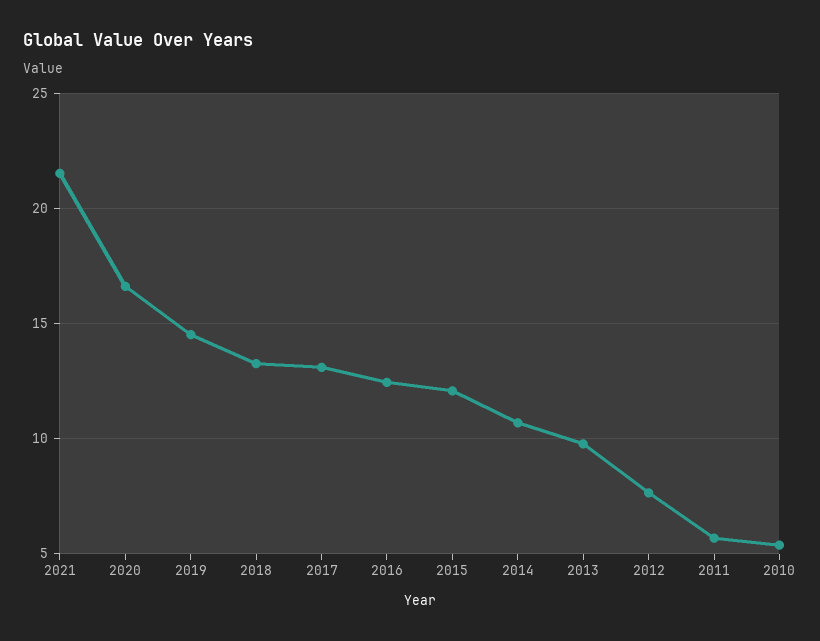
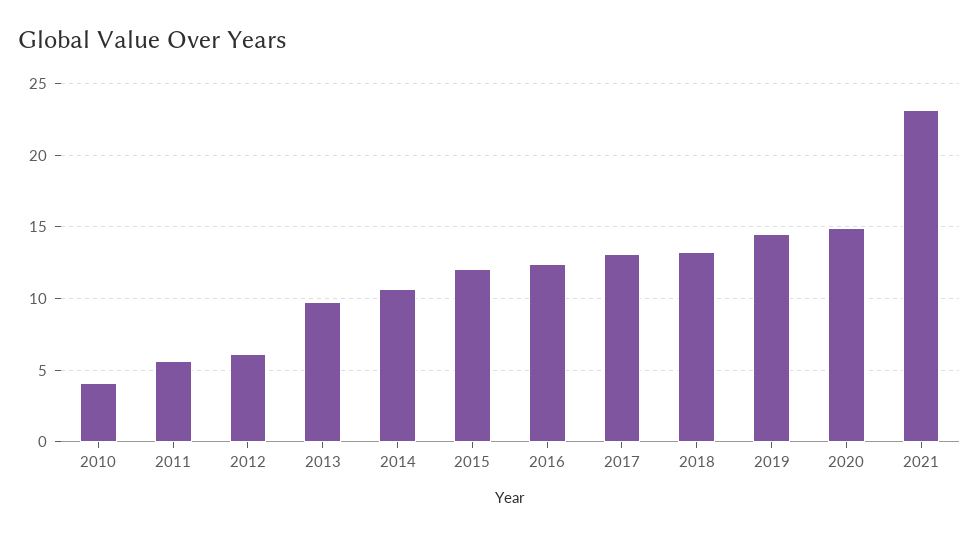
  {
-   "2021": 21.5,
+   "2021": 23,
-   "2020": 16.5,
+   "2020": 15,
    "2019": 14.5,
    "2018": 13.5,
    "2017": 13,
    "2016": 12.5,
    "2015": 12,
    "2014": 10.5,
    "2013": 10,
-   "2012": 7.5,
+   "2012": 6,
    "2011": 5.5,
-   "2010": 5.5
+   "2010": 4
  }

